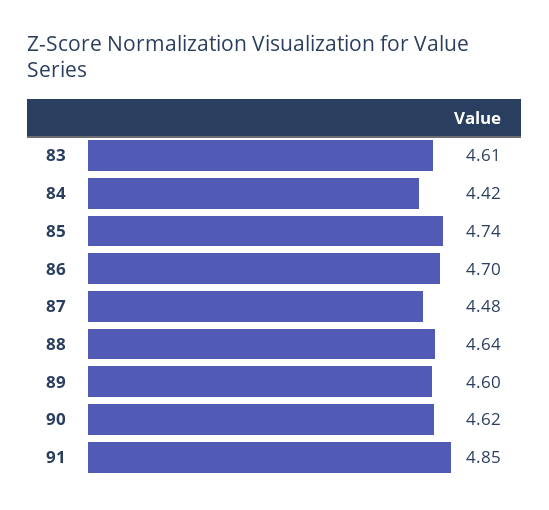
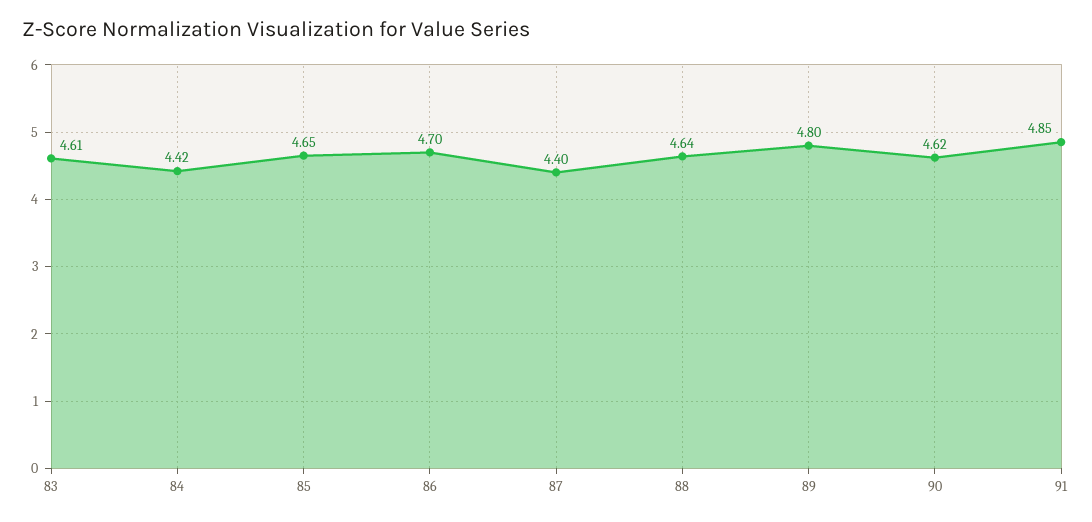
  {
    "83": 4.61,
    "84": 4.42,
-   "85": 4.74,
+   "85": 4.65,
    "86": 4.7,
-   "87": 4.48,
+   "87": 4.4,
    "88": 4.64,
-   "89": 4.6,
+   "89": 4.8,
    "90": 4.62,
    "91": 4.85
  }

